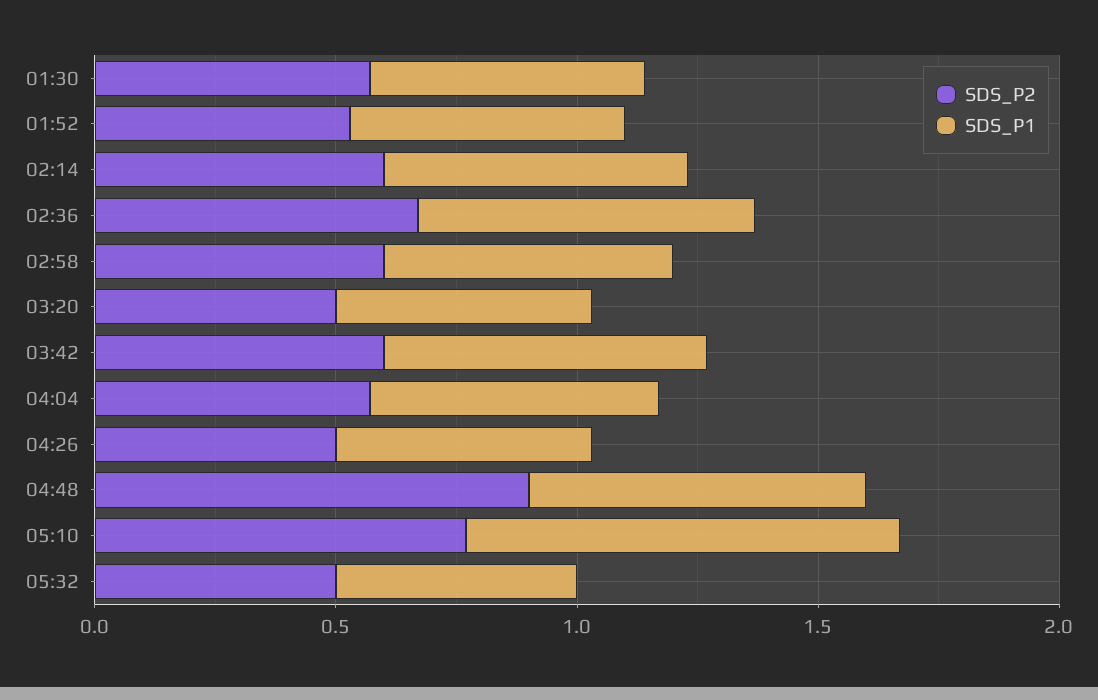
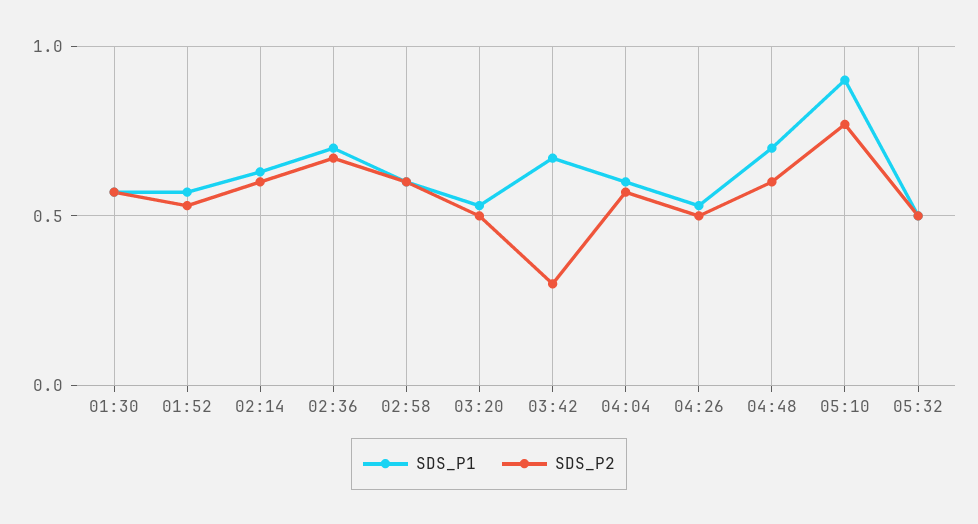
  {
    "SDS_P2": {
      "01:30": 0.55,
      "01:52": 0.55,
      "02:14": 0.6,
      "02:36": 0.65,
      "02:58": 0.6,
      "03:20": 0.5,
-     "03:42": 0.6,
+     "03:42": 0.3,
      "04:04": 0.55,
      "04:26": 0.5,
-     "04:48": 0.9,
+     "04:48": 0.6,
      "05:10": 0.75,
      "05:32": 0.5
    },
    "SDS_P1": {
      "01:30": 0.55,
      "01:52": 0.55,
      "02:14": 0.65,
      "02:36": 0.7,
      "02:58": 0.6,
      "03:20": 0.55,
      "03:42": 0.65,
      "04:04": 0.6,
      "04:26": 0.55,
      "04:48": 0.7,
      "05:10": 0.9,
      "05:32": 0.5
    }
  }

